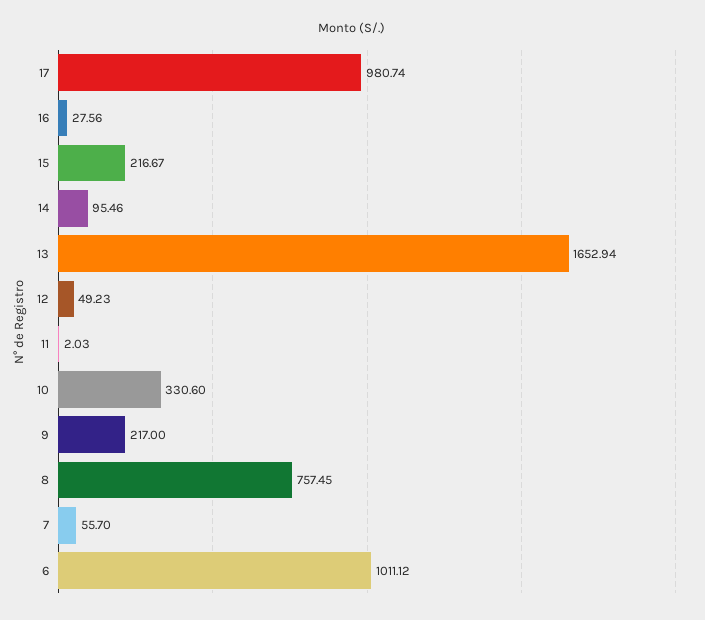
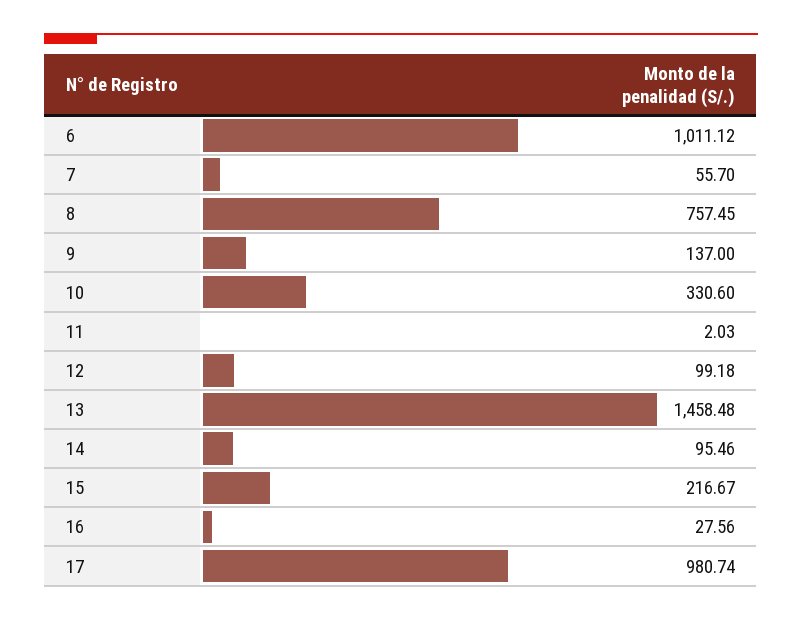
  {
    "17": 980.74,
    "16": 27.56,
    "15": 216.67,
    "14": 95.46,
-   "13": 1652.94,
+   "13": 1458.48,
-   "12": 49.23,
+   "12": 99.18,
    "11": 2.03,
    "10": 330.6,
-   "9": 217,
+   "9": 137,
    "8": 757.45,
    "7": 55.7,
    "6": 1011.12
  }

